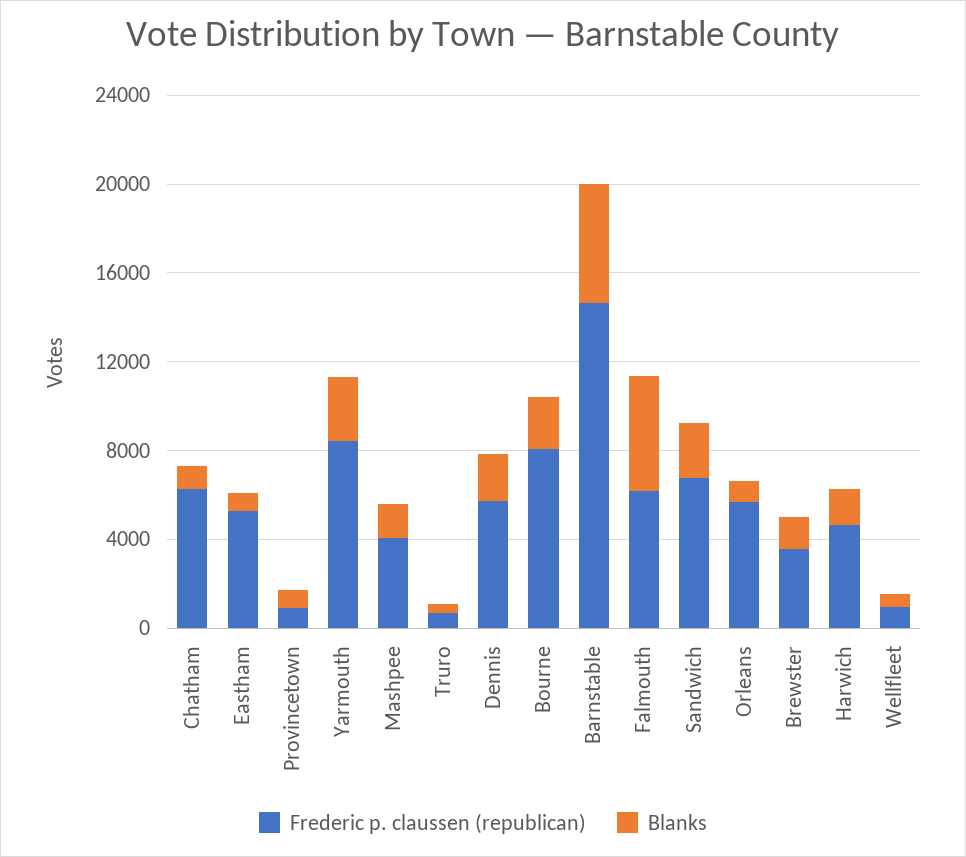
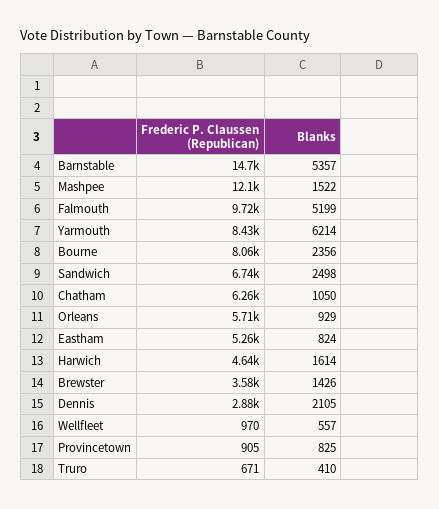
  {
    "Frederic p. claussen (republican)": {
      "Chatham": 6260,
      "Eastham": 5260,
      "Provincetown": 905,
      "Yarmouth": 8430,
-     "Mashpee": 4000,
+     "Mashpee": 12100,
      "Truro": 671,
-     "Dennis": 6000,
+     "Dennis": 2880,
      "Bourne": 8060,
      "Barnstable": 14700,
-     "Falmouth": 6000,
+     "Falmouth": 9720,
      "Sandwich": 6740,
      "Orleans": 5710,
      "Brewster": 3580,
      "Harwich": 4640,
      "Wellfleet": 970
    },
    "Blanks": {
      "Chatham": 1050,
      "Eastham": 824,
      "Provincetown": 825,
-     "Yarmouth": 3000,
+     "Yarmouth": 6214,
      "Mashpee": 1522,
      "Truro": 410,
      "Dennis": 2105,
      "Bourne": 2356,
      "Barnstable": 5357,
      "Falmouth": 5199,
      "Sandwich": 2498,
      "Orleans": 929,
      "Brewster": 1426,
      "Harwich": 1614,
      "Wellfleet": 557
    }
  }

